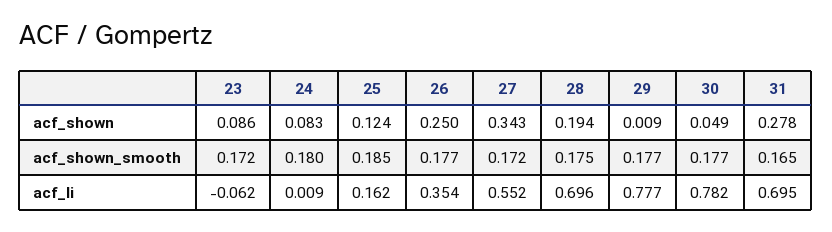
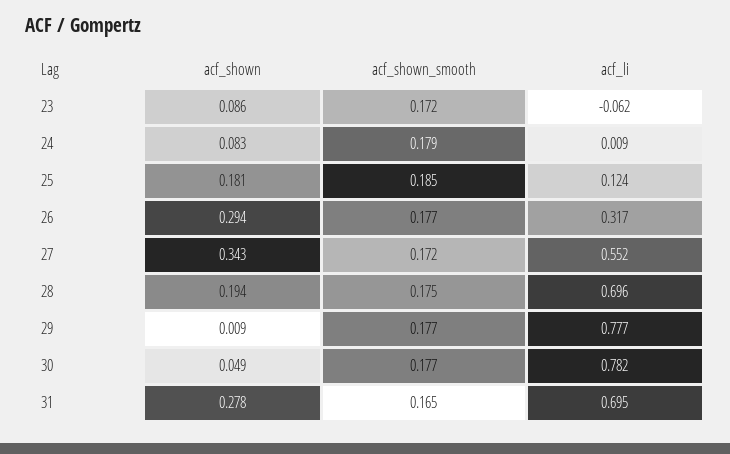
  {
    "23": {
      "acf_shown": 0.086,
      "acf_shown_smooth": 0.172,
      "acf_li": -0.062
    },
    "24": {
      "acf_shown": 0.083,
-     "acf_shown_smooth": 0.18,
+     "acf_shown_smooth": 0.179,
      "acf_li": 0.009
    },
    "25": {
-     "acf_shown": 0.124,
+     "acf_shown": 0.181,
      "acf_shown_smooth": 0.185,
-     "acf_li": 0.162
+     "acf_li": 0.124
    },
    "26": {
-     "acf_shown": 0.25,
+     "acf_shown": 0.294,
      "acf_shown_smooth": 0.177,
-     "acf_li": 0.354
+     "acf_li": 0.317
    },
    "27": {
      "acf_shown": 0.343,
      "acf_shown_smooth": 0.172,
      "acf_li": 0.552
    },
    "28": {
      "acf_shown": 0.194,
      "acf_shown_smooth": 0.175,
      "acf_li": 0.696
    },
    "29": {
      "acf_shown": 0.009,
      "acf_shown_smooth": 0.177,
      "acf_li": 0.777
    },
    "30": {
      "acf_shown": 0.049,
      "acf_shown_smooth": 0.177,
      "acf_li": 0.782
    },
    "31": {
      "acf_shown": 0.278,
      "acf_shown_smooth": 0.165,
      "acf_li": 0.695
    }
  }

